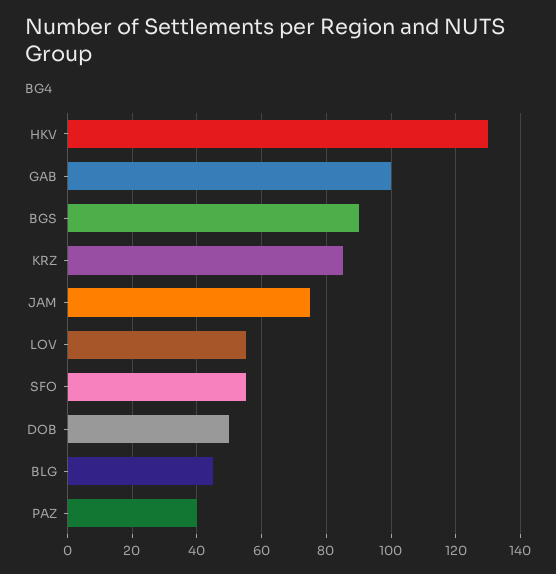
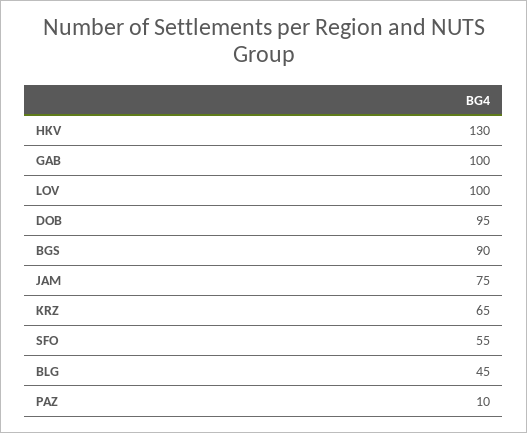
  {
    "HKV": 130,
    "GAB": 100,
    "BGS": 90,
-   "KRZ": 85,
+   "KRZ": 65,
    "JAM": 75,
-   "LOV": 55,
+   "LOV": 100,
    "SFO": 55,
-   "DOB": 50,
+   "DOB": 95,
    "BLG": 45,
-   "PAZ": 40
+   "PAZ": 10
  }

